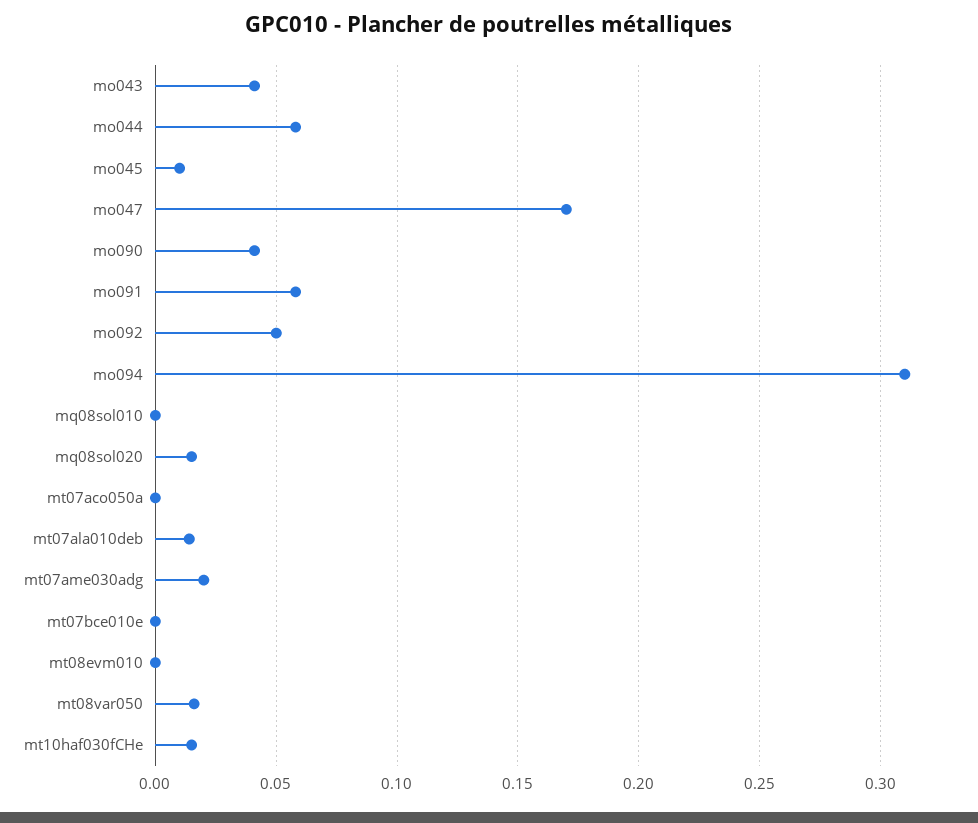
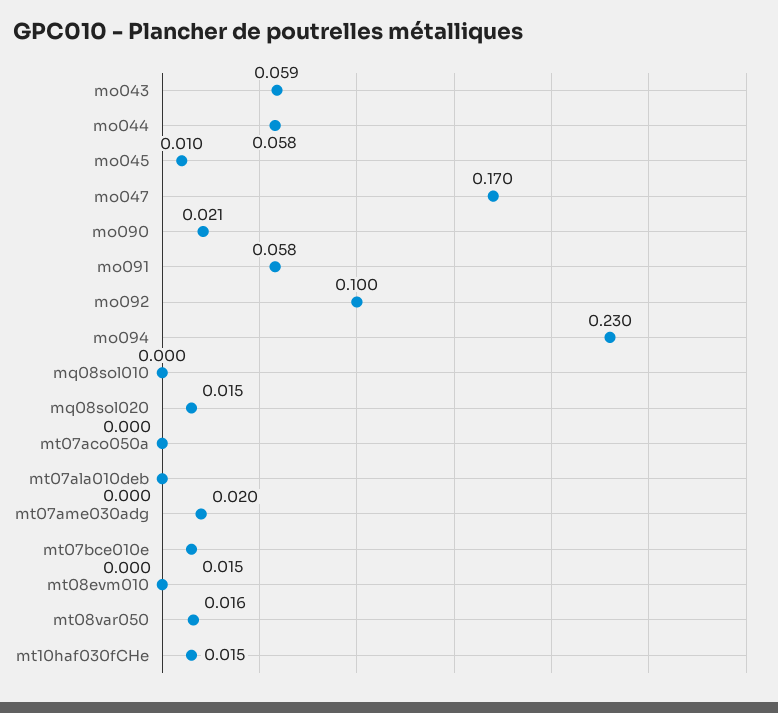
  {
-   "mo043": 0.04,
+   "mo043": 0.059,
    "mo044": 0.058,
    "mo045": 0.01,
    "mo047": 0.17,
-   "mo090": 0.04,
+   "mo090": 0.021,
    "mo091": 0.058,
-   "mo092": 0.05,
+   "mo092": 0.1,
-   "mo094": 0.31,
+   "mo094": 0.23,
    "mq08sol010": 0,
    "mq08sol020": 0.015,
    "mt07aco050a": 0,
-   "mt07ala010deb": 0.015,
+   "mt07ala010deb": 0,
    "mt07ame030adg": 0.02,
-   "mt07bce010e": 0,
+   "mt07bce010e": 0.015,
    "mt08evm010": 0,
    "mt08var050": 0.016,
    "mt10haf030fCHe": 0.015
  }

